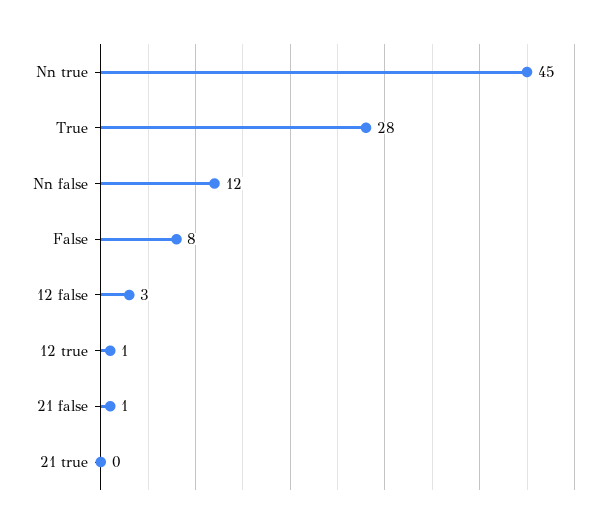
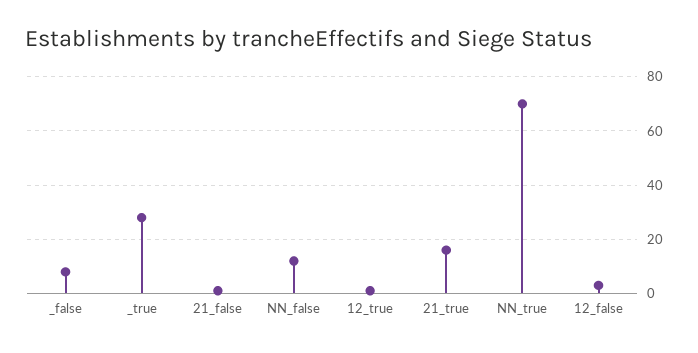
  {
-   "Nn true": 45,
+   "Nn true": 70,
    "True": 28,
    "Nn false": 12,
    "False": 8,
    "12 false": 3,
    "12 true": 1,
    "21 false": 1,
-   "21 true": 0
+   "21 true": 15
  }

